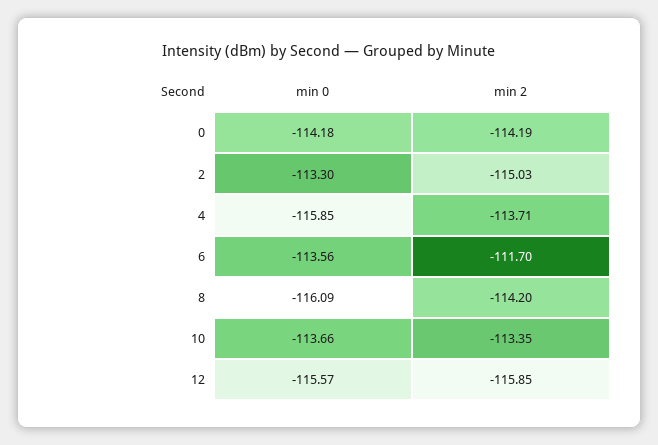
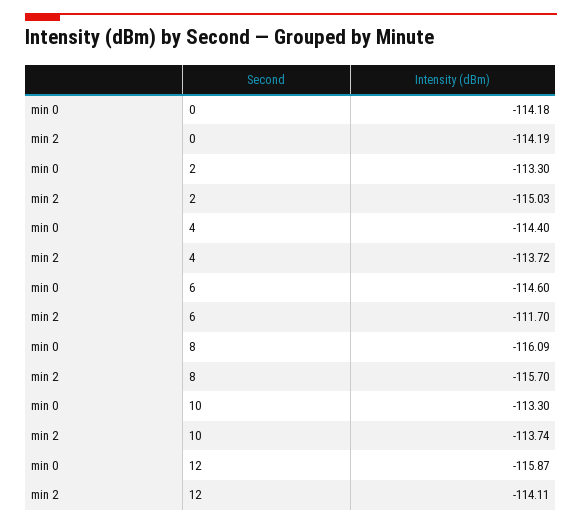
  {
    "min 0": {
      "0": -114.18,
      "2": -113.3,
-     "4": -115.85,
+     "4": -114.4,
-     "6": -113.56,
+     "6": -114.6,
      "8": -116.09,
-     "10": -113.66,
+     "10": -113.3,
-     "12": -115.57
+     "12": -115.87
    },
    "min 2": {
      "0": -114.19,
      "2": -115.03,
-     "4": -113.71,
+     "4": -113.72,
      "6": -111.7,
-     "8": -114.2,
+     "8": -115.7,
-     "10": -113.35,
+     "10": -113.74,
-     "12": -115.85
+     "12": -114.11
    }
  }

